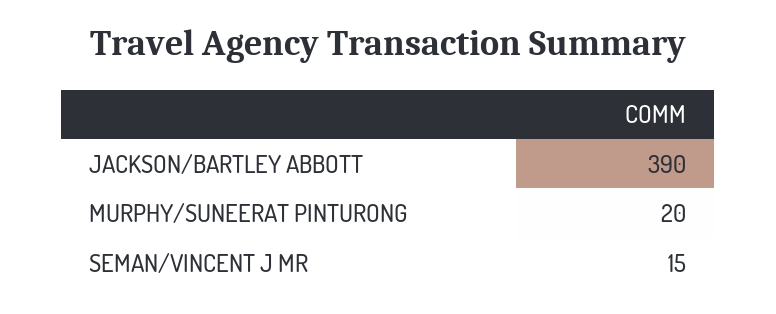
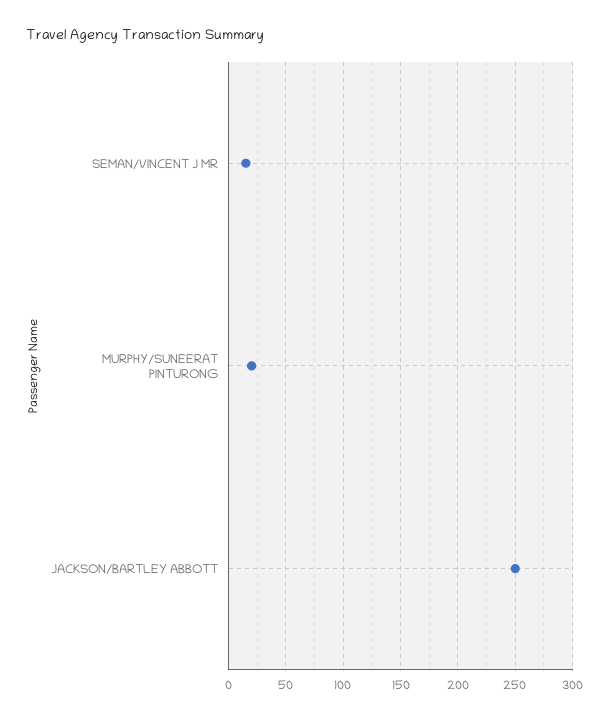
  {
-   "JACKSON/BARTLEY ABBOTT": 390,
+   "JACKSON/BARTLEY ABBOTT": 250,
    "MURPHY/SUNEERAT PINTURONG": 20,
    "SEMAN/VINCENT J MR": 15
  }

